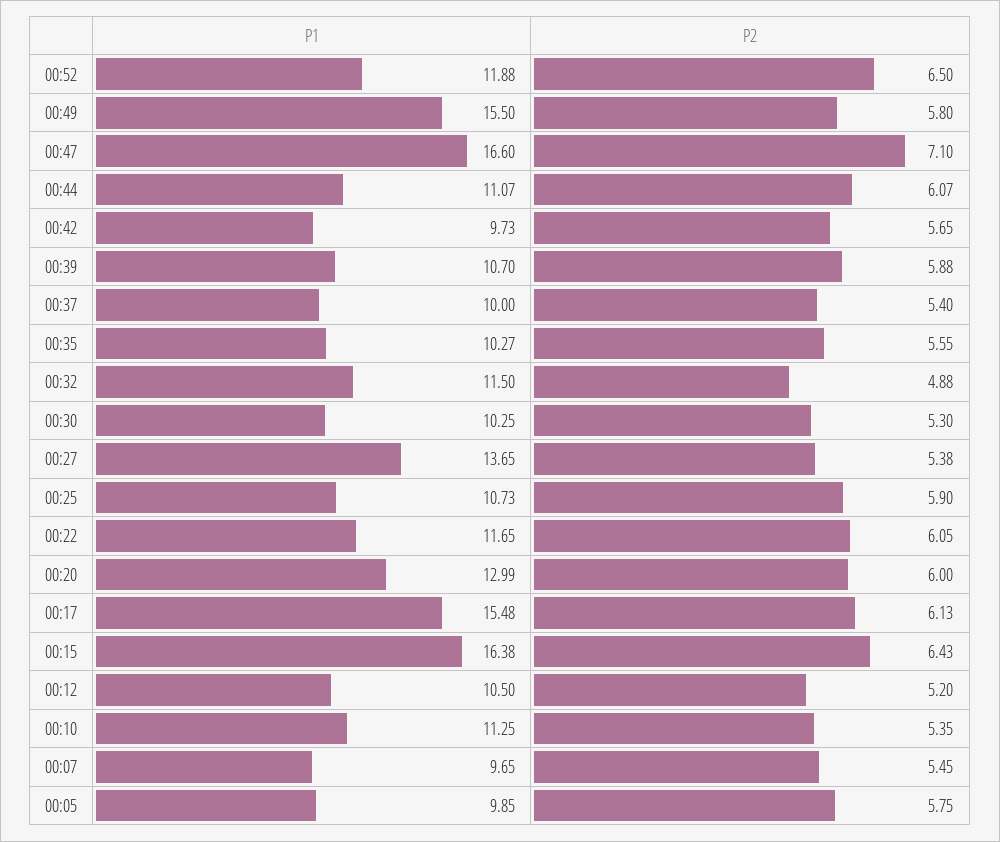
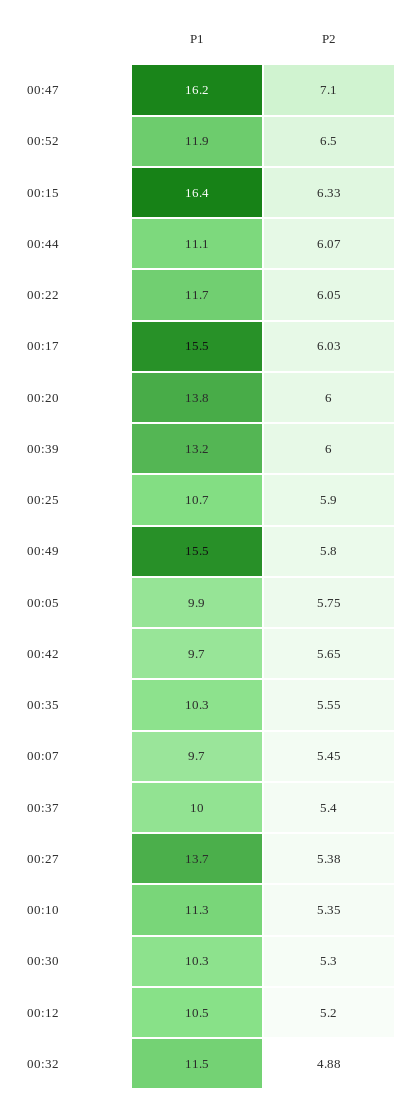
  {
    "P1": {
      "00:52": 11.88,
      "00:49": 15.5,
-     "00:47": 16.6,
+     "00:47": 16.2,
      "00:44": 11.07,
      "00:42": 9.73,
-     "00:39": 10.7,
+     "00:39": 13.2,
      "00:37": 10,
      "00:35": 10.27,
      "00:32": 11.5,
      "00:30": 10.25,
      "00:27": 13.65,
      "00:25": 10.73,
      "00:22": 11.65,
-     "00:20": 12.99,
+     "00:20": 13.8,
      "00:17": 15.48,
      "00:15": 16.38,
      "00:12": 10.5,
      "00:10": 11.25,
      "00:07": 9.65,
      "00:05": 9.85
    },
    "P2": {
      "00:52": 6.5,
      "00:49": 5.8,
      "00:47": 7.1,
      "00:44": 6.07,
      "00:42": 5.65,
-     "00:39": 5.88,
+     "00:39": 6,
      "00:37": 5.4,
      "00:35": 5.55,
      "00:32": 4.88,
      "00:30": 5.3,
      "00:27": 5.38,
      "00:25": 5.9,
      "00:22": 6.05,
      "00:20": 6,
-     "00:17": 6.13,
+     "00:17": 6.03,
-     "00:15": 6.43,
+     "00:15": 6.33,
      "00:12": 5.2,
      "00:10": 5.35,
      "00:07": 5.45,
      "00:05": 5.75
    }
  }

